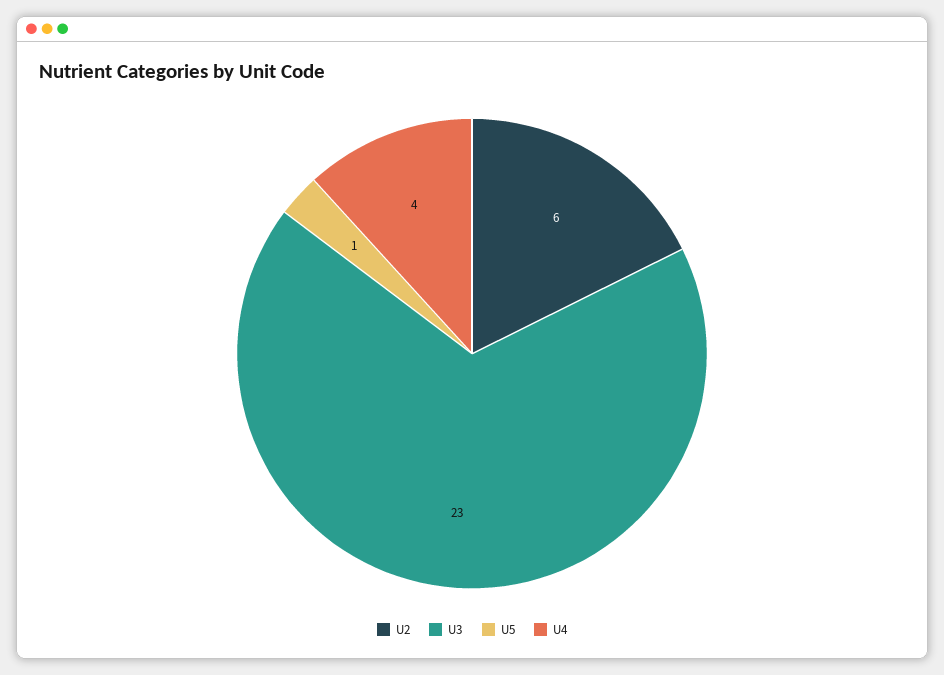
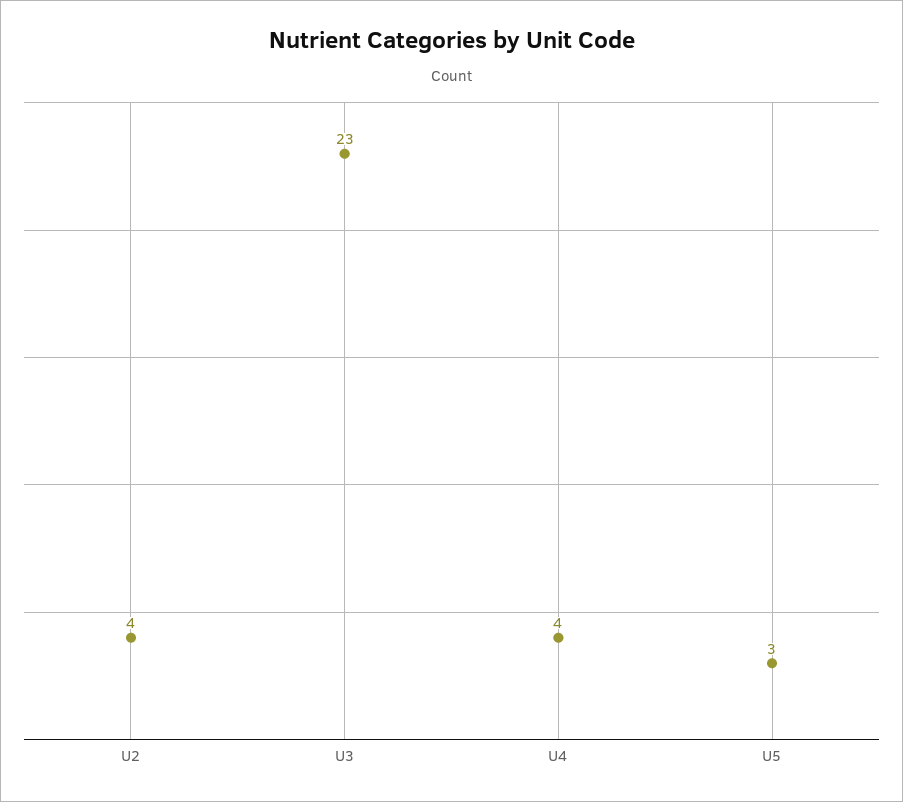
  {
-   "U2": 6,
+   "U2": 4,
    "U3": 23,
-   "U5": 1,
+   "U5": 3,
    "U4": 4
  }

